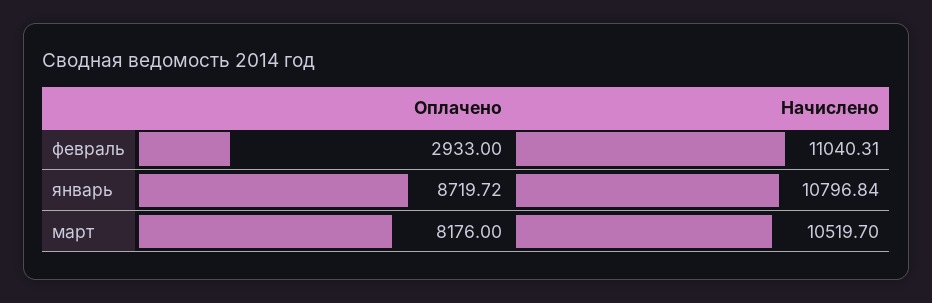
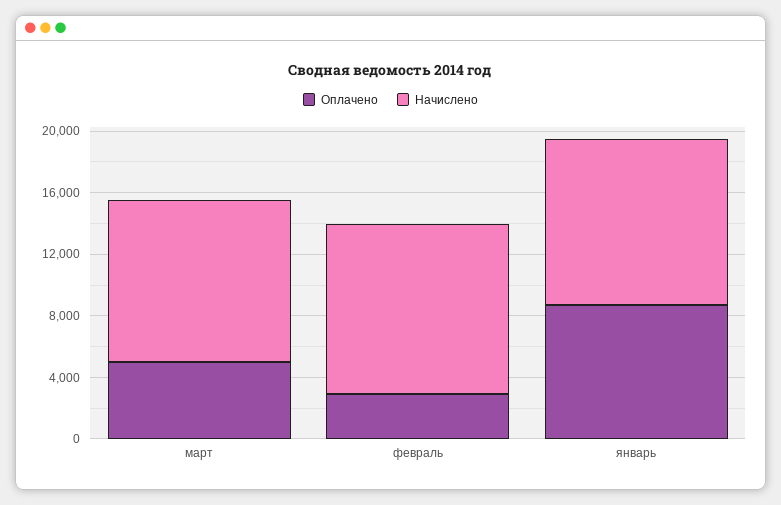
  {
    "Оплачено": {
      "февраль": 2933,
      "январь": 8719.72,
-     "март": 8176
+     "март": 5000
    },
    "Начислено": {
      "февраль": 11040.31,
      "январь": 10796.84,
      "март": 10519.7
    }
  }

